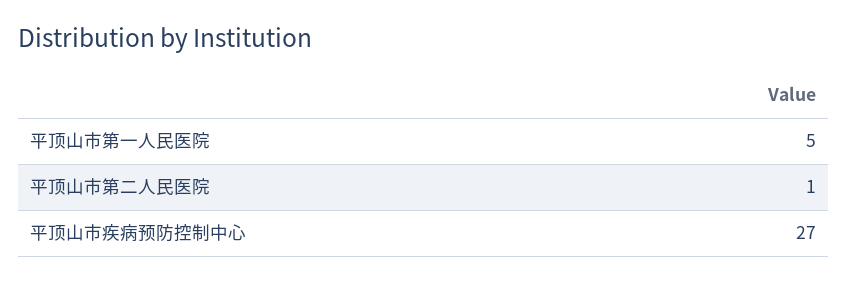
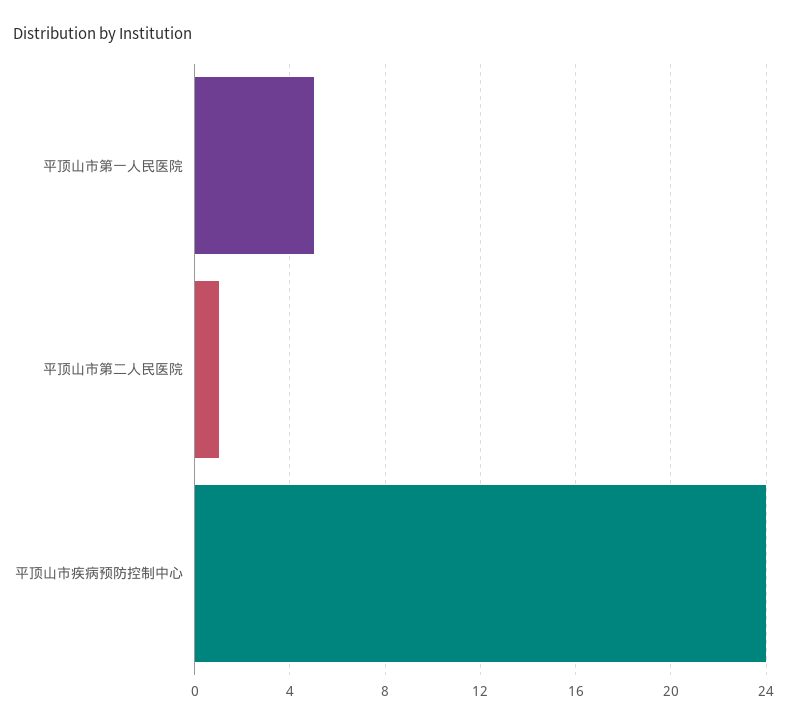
  {
    "平顶山市第一人民医院": 5,
    "平顶山市第二人民医院": 1,
-   "平顶山市疾病预防控制中心": 27
+   "平顶山市疾病预防控制中心": 24
  }

